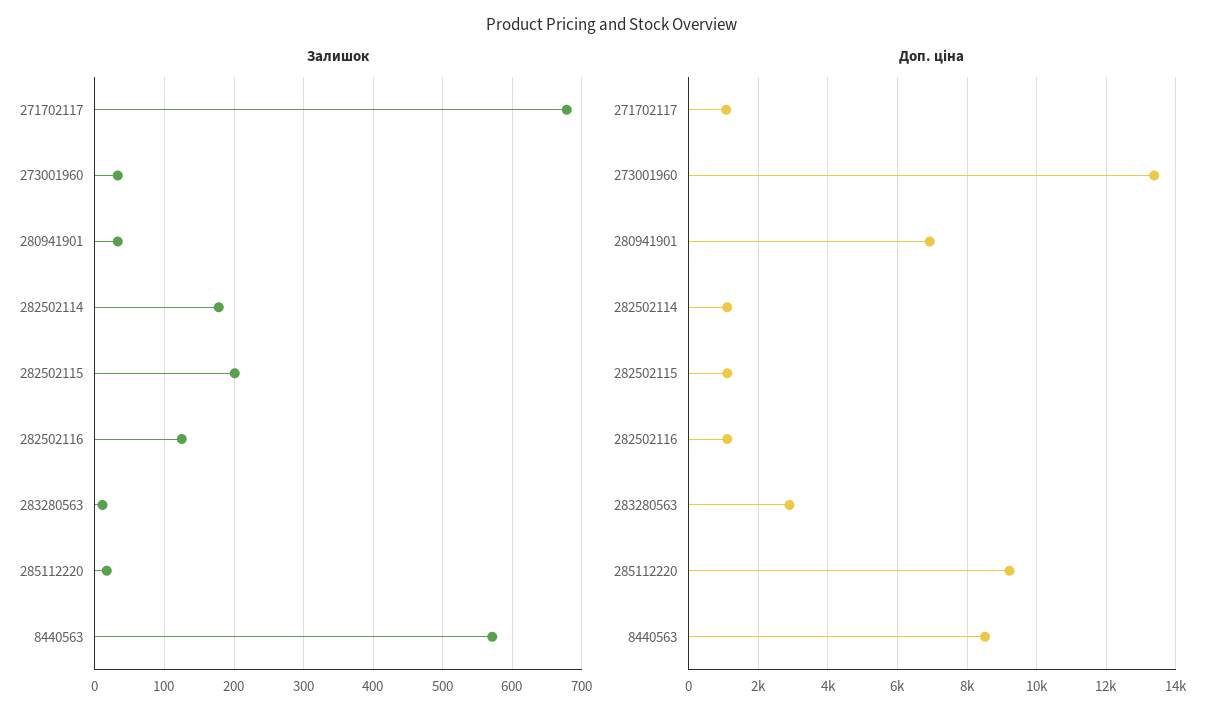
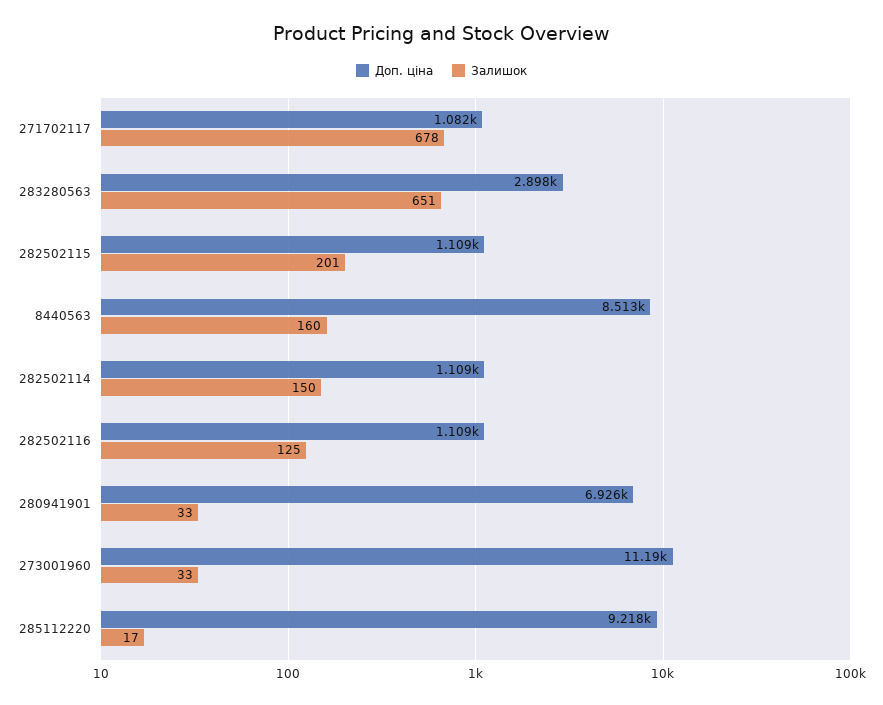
  {
    "Залишок": {
      "271702117": 678,
      "273001960": 33,
      "280941901": 33,
-     "282502114": 180,
+     "282502114": 150,
      "282502115": 201,
      "282502116": 125,
-     "283280563": 10,
+     "283280563": 651,
      "285112220": 17,
-     "8440563": 570
+     "8440563": 160
    },
    "Доп. ціна": {
      "271702117": 1082,
-     "273001960": 13400,
+     "273001960": 11190,
      "280941901": 6926,
      "282502114": 1109,
      "282502115": 1109,
      "282502116": 1109,
      "283280563": 2898,
      "285112220": 9218,
      "8440563": 8513
    }
  }

